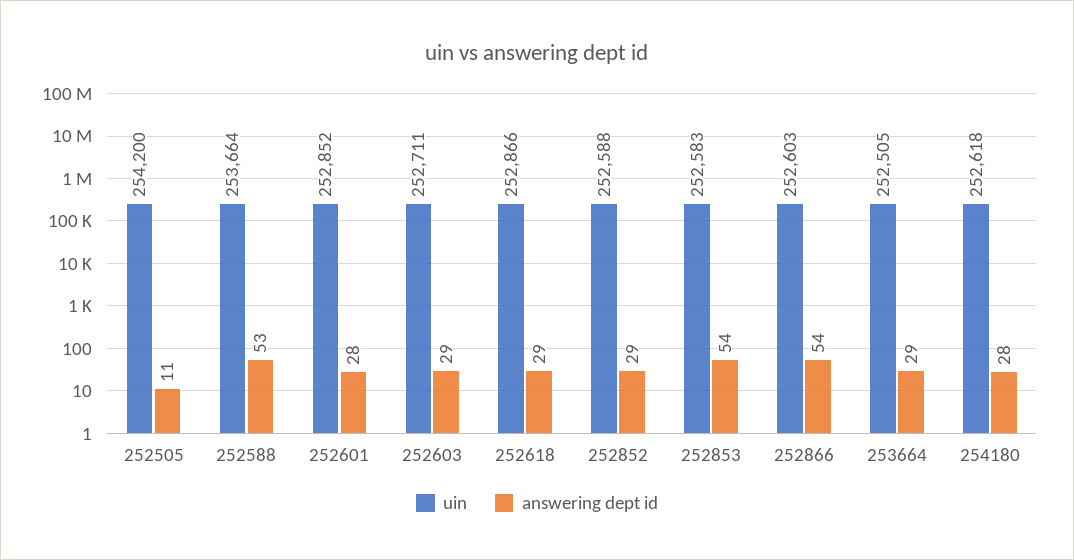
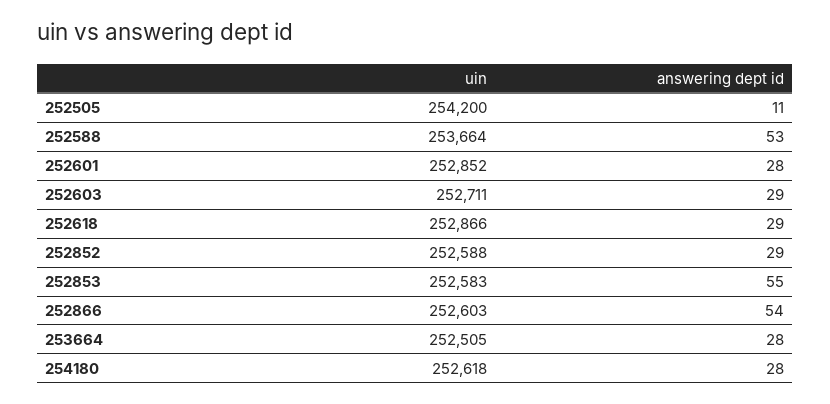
  {
    "uin": {
      "252505": 254200,
      "252588": 253664,
      "252601": 252852,
      "252603": 252711,
      "252618": 252866,
      "252852": 252588,
      "252853": 252583,
      "252866": 252603,
      "253664": 252505,
      "254180": 252618
    },
    "answering dept id": {
      "252505": 11,
      "252588": 53,
      "252601": 28,
      "252603": 29,
      "252618": 29,
      "252852": 29,
-     "252853": 54,
+     "252853": 55,
      "252866": 54,
-     "253664": 29,
+     "253664": 28,
      "254180": 28
    }
  }

